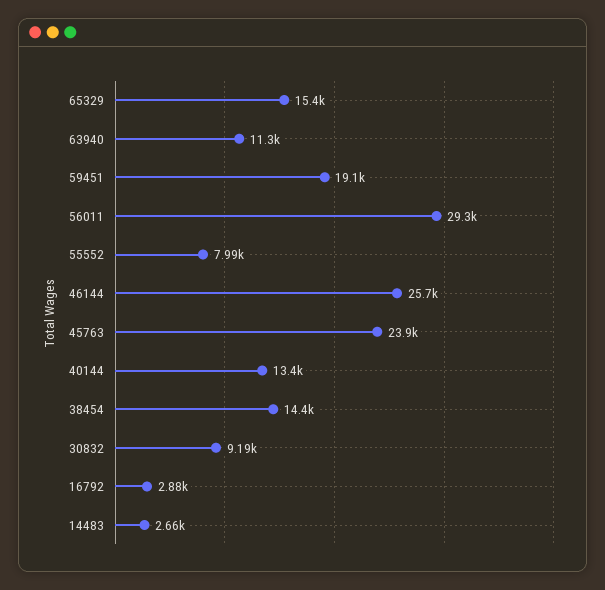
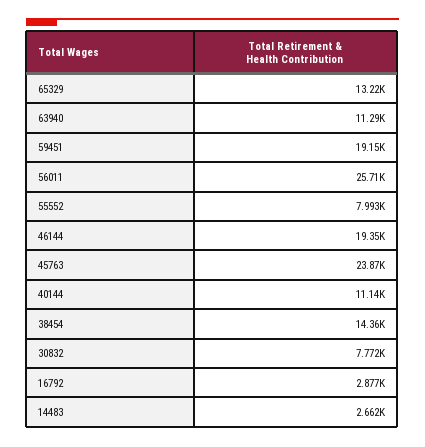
  {
-   "65329": 15400,
+   "65329": 13220,
    "63940": 11290,
    "59451": 19150,
-   "56011": 29300,
+   "56011": 25710,
    "55552": 7993,
-   "46144": 25700,
+   "46144": 19350,
    "45763": 23870,
-   "40144": 13400,
+   "40144": 11140,
    "38454": 14360,
-   "30832": 9190,
+   "30832": 7772,
    "16792": 2877,
    "14483": 2662
  }

